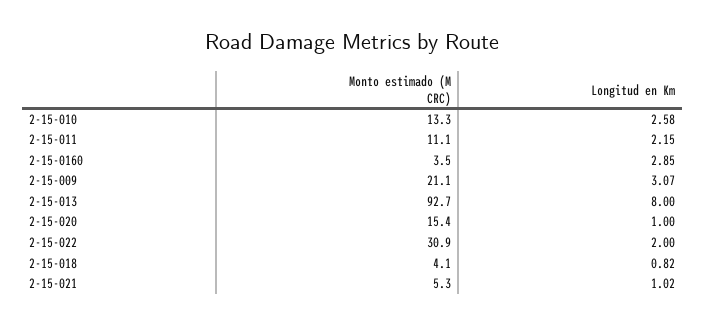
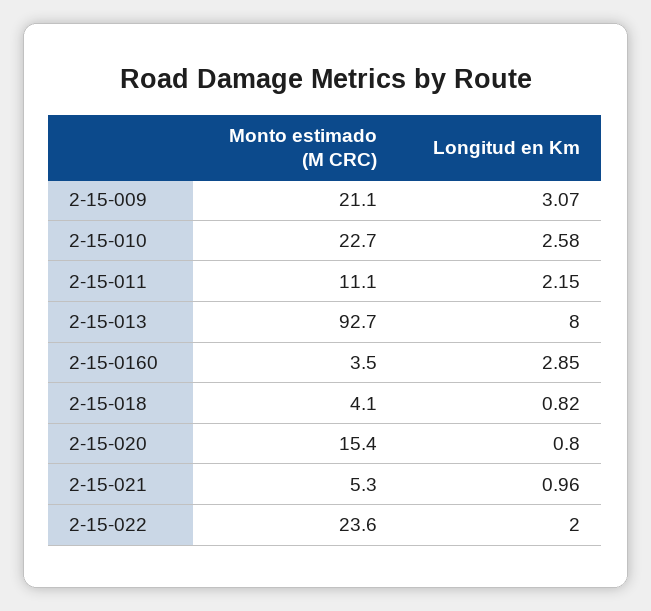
  {
    "Monto estimado (M CRC)": {
-     "2-15-010": 13.3,
+     "2-15-010": 22.7,
      "2-15-011": 11.1,
      "2-15-0160": 3.5,
      "2-15-009": 21.1,
      "2-15-013": 92.7,
      "2-15-020": 15.4,
-     "2-15-022": 30.9,
+     "2-15-022": 23.6,
      "2-15-018": 4.1,
      "2-15-021": 5.3
    },
    "Longitud en Km": {
      "2-15-010": 2.58,
      "2-15-011": 2.15,
      "2-15-0160": 2.85,
      "2-15-009": 3.07,
      "2-15-013": 8,
-     "2-15-020": 1,
+     "2-15-020": 0.8,
      "2-15-022": 2,
      "2-15-018": 0.82,
-     "2-15-021": 1.02
+     "2-15-021": 0.96
    }
  }

